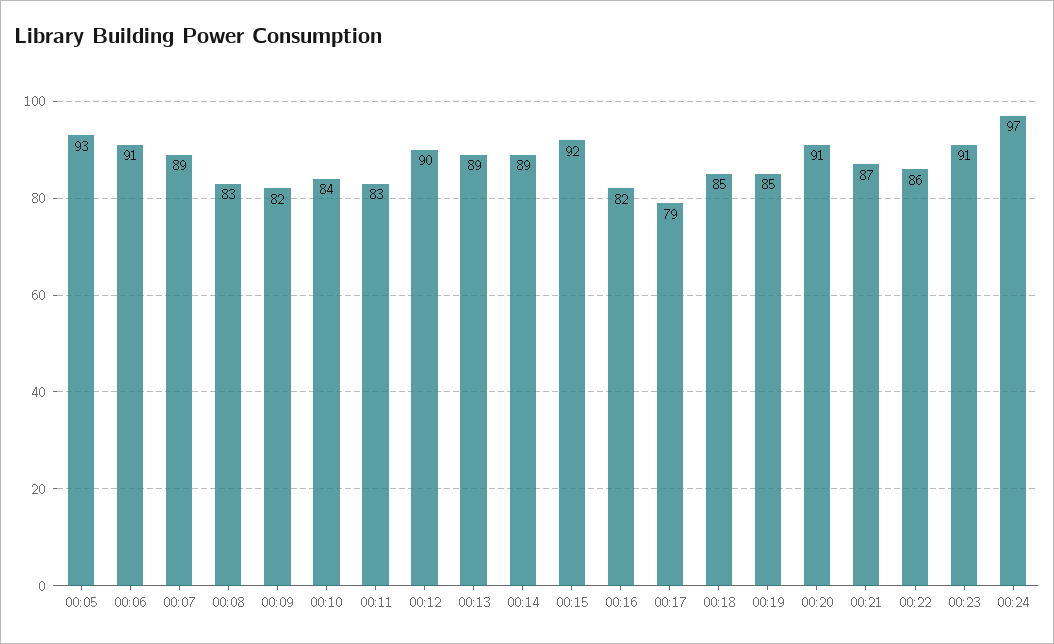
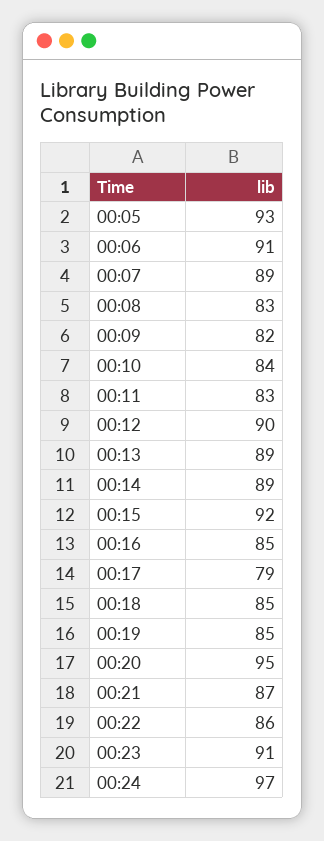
  {
    "00:05": 93,
    "00:06": 91,
    "00:07": 89,
    "00:08": 83,
    "00:09": 82,
    "00:10": 84,
    "00:11": 83,
    "00:12": 90,
    "00:13": 89,
    "00:14": 89,
    "00:15": 92,
-   "00:16": 82,
+   "00:16": 85,
    "00:17": 79,
    "00:18": 85,
    "00:19": 85,
-   "00:20": 91,
+   "00:20": 95,
    "00:21": 87,
    "00:22": 86,
    "00:23": 91,
    "00:24": 97
  }

